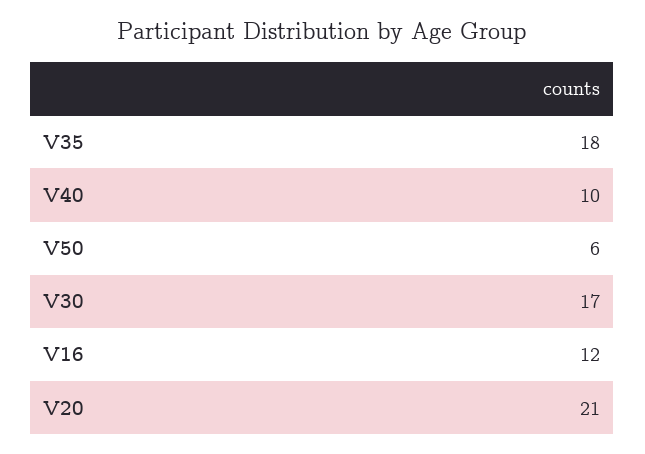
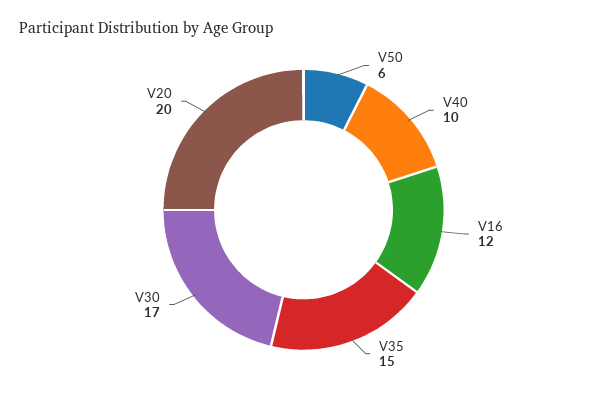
  {
-   "V35": 18,
+   "V35": 15,
    "V40": 10,
    "V50": 6,
    "V30": 17,
    "V16": 12,
-   "V20": 21
+   "V20": 20
  }

